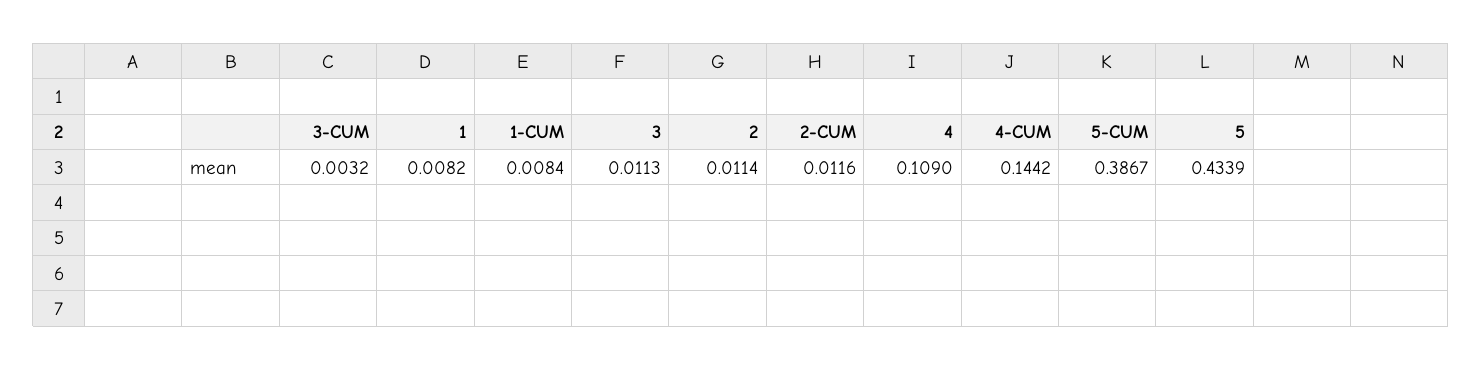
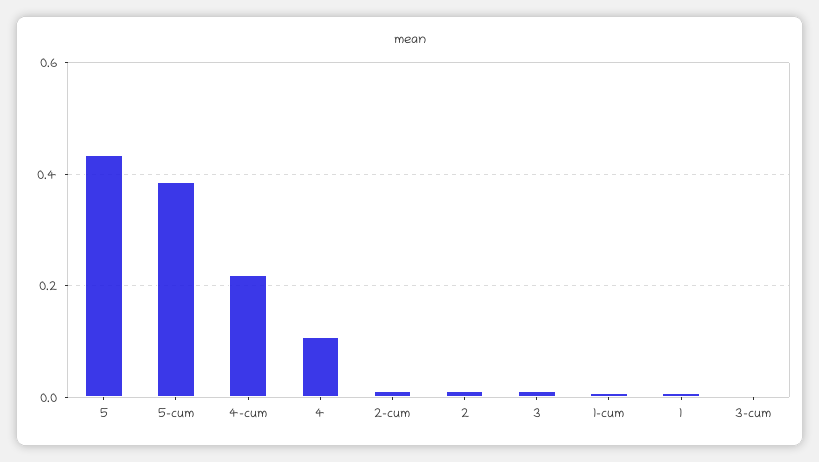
  {
    "3-CUM": 0.0032,
    "1": 0.0082,
    "1-CUM": 0.0084,
    "3": 0.0113,
    "2": 0.0114,
    "2-CUM": 0.0116,
    "4": 0.109,
-   "4-CUM": 0.1442,
+   "4-CUM": 0.22,
    "5-CUM": 0.3867,
    "5": 0.4339
  }

